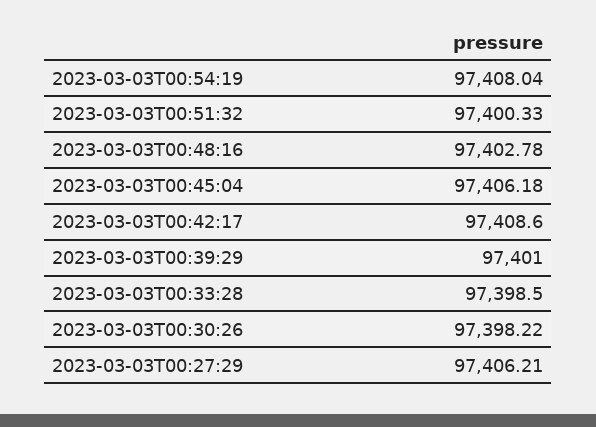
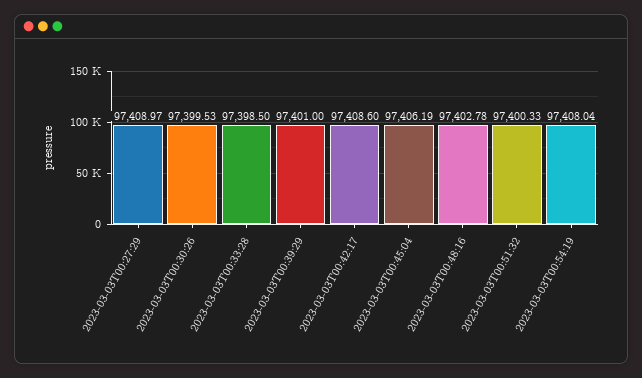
  {
    "2023-03-03T00:54:19": 97408.04,
    "2023-03-03T00:51:32": 97400.33,
    "2023-03-03T00:48:16": 97402.78,
-   "2023-03-03T00:45:04": 97406.18,
+   "2023-03-03T00:45:04": 97406.19,
    "2023-03-03T00:42:17": 97408.6,
    "2023-03-03T00:39:29": 97401,
    "2023-03-03T00:33:28": 97398.5,
-   "2023-03-03T00:30:26": 97398.22,
+   "2023-03-03T00:30:26": 97399.53,
-   "2023-03-03T00:27:29": 97406.21
+   "2023-03-03T00:27:29": 97408.97
  }

